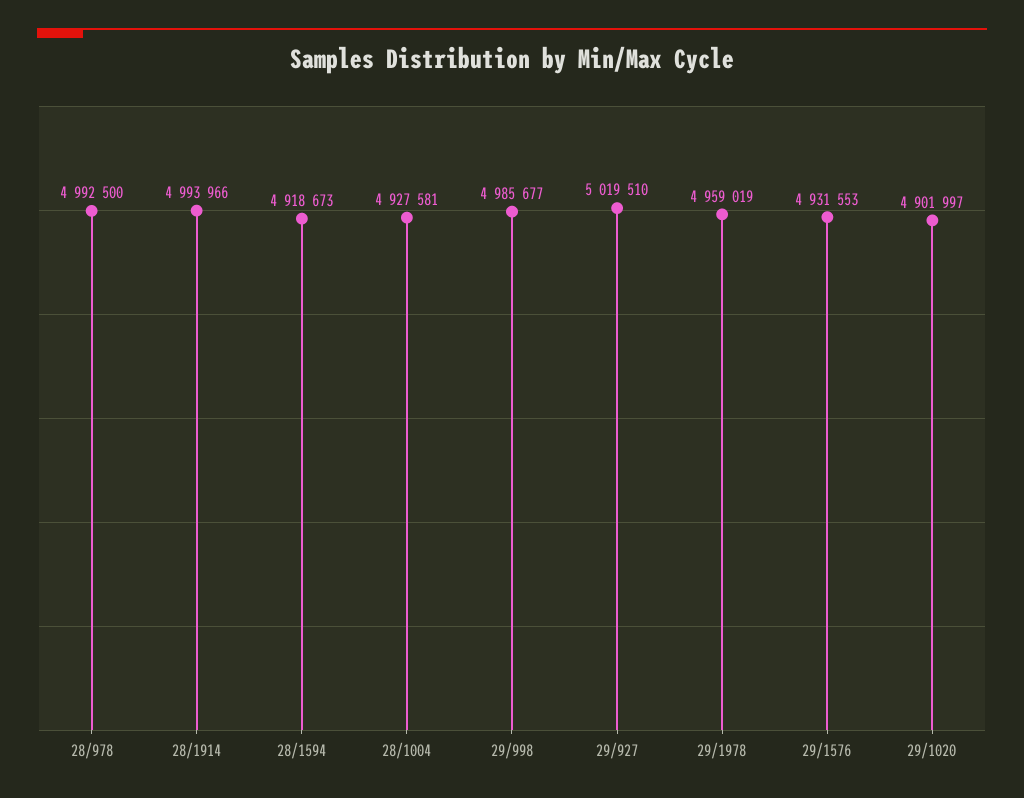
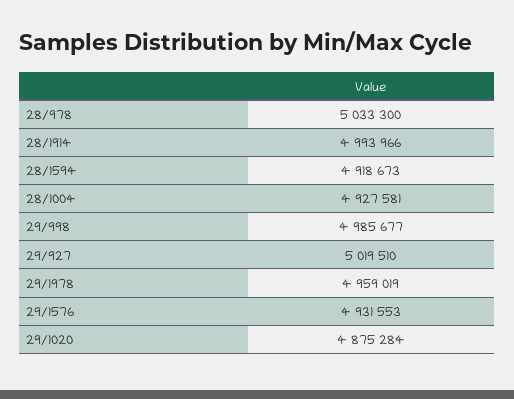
  {
-   "28/978": 4992500,
+   "28/978": 5033300,
    "28/1914": 4993966,
    "28/1594": 4918673,
    "28/1004": 4927581,
    "29/998": 4985677,
    "29/927": 5019510,
    "29/1978": 4959019,
    "29/1576": 4931553,
-   "29/1020": 4901997
+   "29/1020": 4875284
  }

